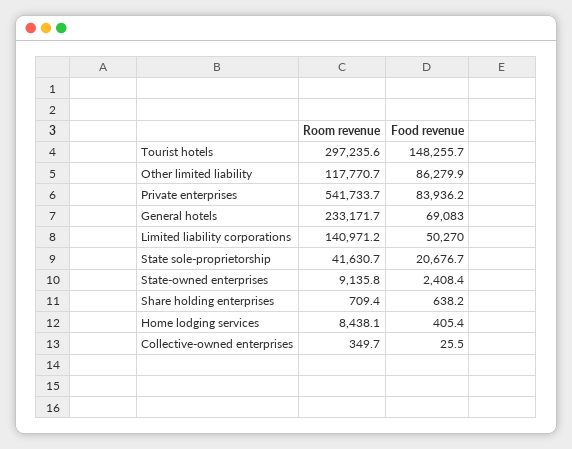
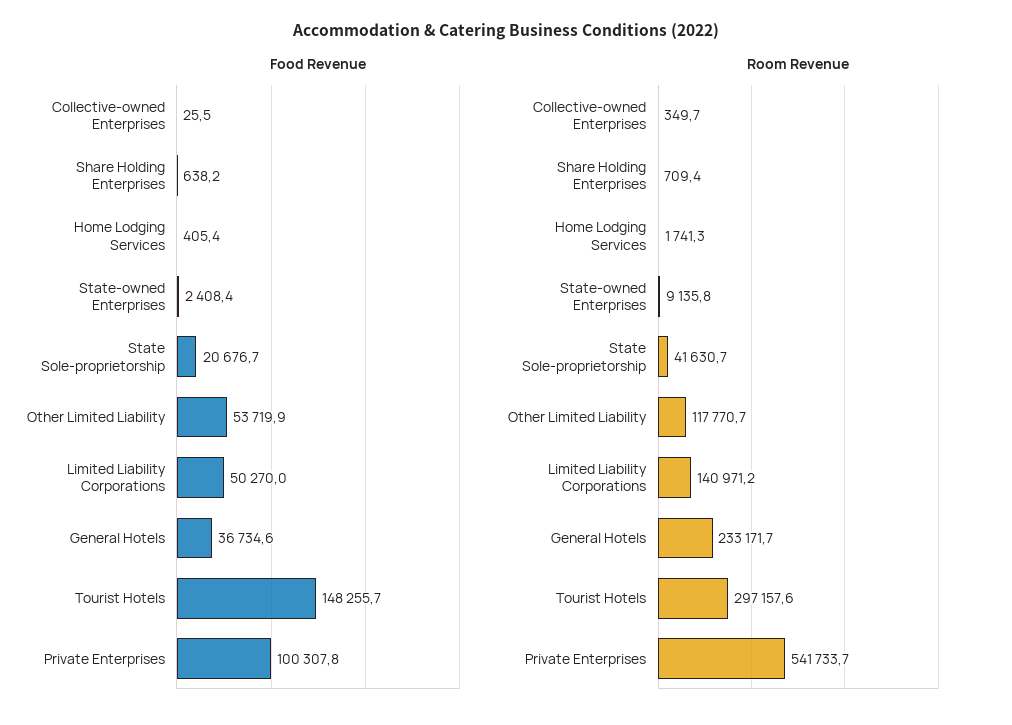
  {
    "Room revenue": {
-     "Tourist hotels": 297235.6,
+     "Tourist hotels": 297157.6,
      "Other limited liability": 117770.7,
      "Private enterprises": 541733.7,
      "General hotels": 233171.7,
      "Limited liability corporations": 140971.2,
      "State sole-proprietorship": 41630.7,
      "State-owned enterprises": 9135.8,
      "Share holding enterprises": 709.4,
-     "Home lodging services": 8438.1,
+     "Home lodging services": 1741.3,
      "Collective-owned enterprises": 349.7
    },
    "Food revenue": {
      "Tourist hotels": 148255.7,
-     "Other limited liability": 86279.9,
+     "Other limited liability": 53719.9,
-     "Private enterprises": 83936.2,
+     "Private enterprises": 100307.8,
-     "General hotels": 69083,
+     "General hotels": 36734.6,
      "Limited liability corporations": 50270,
      "State sole-proprietorship": 20676.7,
      "State-owned enterprises": 2408.4,
      "Share holding enterprises": 638.2,
      "Home lodging services": 405.4,
      "Collective-owned enterprises": 25.5
    }
  }

